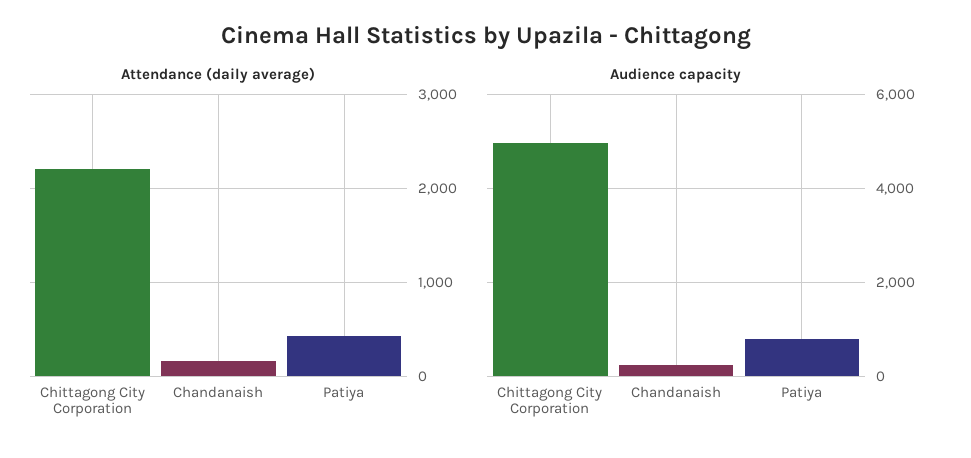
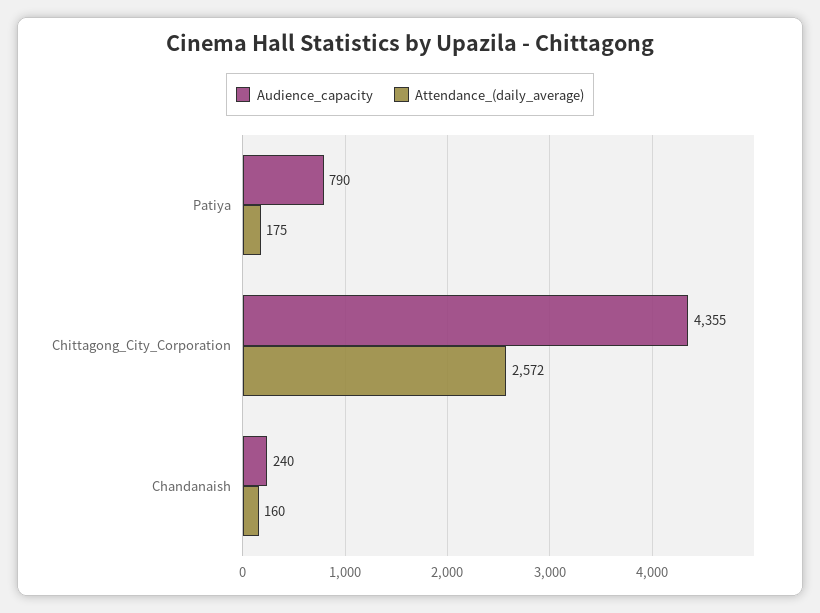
  {
    "Attendance (daily average)": {
-     "Chittagong City Corporation": 2200,
+     "Chittagong City Corporation": 2572,
      "Chandanaish": 160,
-     "Patiya": 400
+     "Patiya": 175
    },
    "Audience capacity": {
-     "Chittagong City Corporation": 5000,
+     "Chittagong City Corporation": 4355,
      "Chandanaish": 240,
      "Patiya": 790
    }
  }

